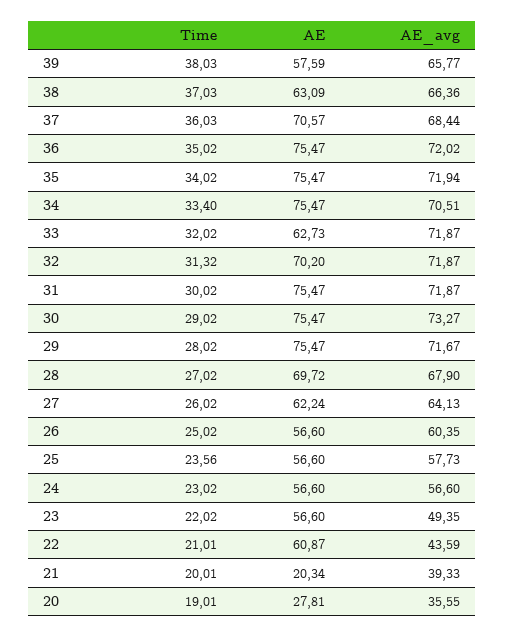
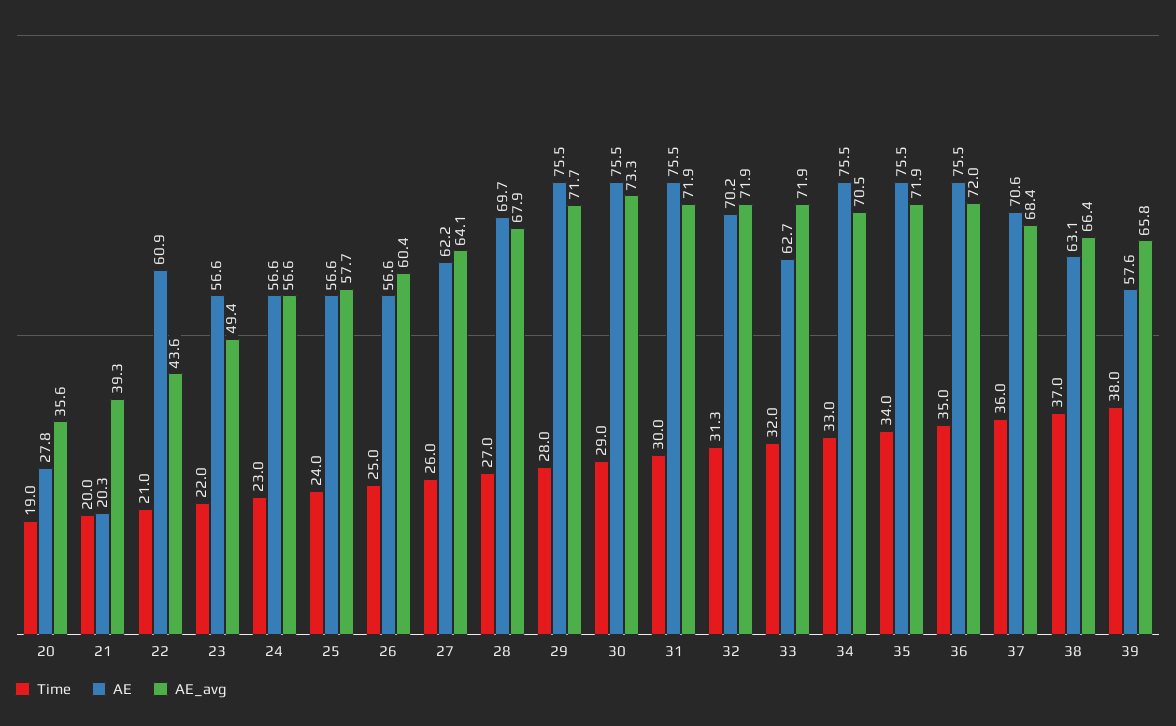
  {
    "Time": {
      "39": 38.03,
      "38": 37.03,
      "37": 36.03,
      "36": 35.02,
      "35": 34.02,
-     "34": 33.4,
+     "34": 33,
      "33": 32.02,
      "32": 31.32,
      "31": 30.02,
      "30": 29.02,
      "29": 28.02,
      "28": 27.02,
      "27": 26.02,
      "26": 25.02,
-     "25": 23.56,
+     "25": 24,
      "24": 23.02,
      "23": 22.02,
      "22": 21.01,
      "21": 20.01,
      "20": 19.01
    },
    "AE": {
      "39": 57.59,
      "38": 63.09,
      "37": 70.57,
      "36": 75.47,
      "35": 75.47,
      "34": 75.47,
      "33": 62.73,
      "32": 70.2,
      "31": 75.47,
      "30": 75.47,
      "29": 75.47,
      "28": 69.72,
      "27": 62.24,
      "26": 56.6,
      "25": 56.6,
      "24": 56.6,
      "23": 56.6,
      "22": 60.87,
      "21": 20.34,
      "20": 27.81
    },
    "AE_avg": {
      "39": 65.77,
      "38": 66.36,
      "37": 68.44,
      "36": 72.02,
      "35": 71.94,
      "34": 70.51,
      "33": 71.87,
      "32": 71.87,
      "31": 71.87,
      "30": 73.27,
      "29": 71.67,
      "28": 67.9,
      "27": 64.13,
      "26": 60.35,
      "25": 57.73,
      "24": 56.6,
      "23": 49.35,
      "22": 43.59,
      "21": 39.33,
      "20": 35.55
    }
  }

